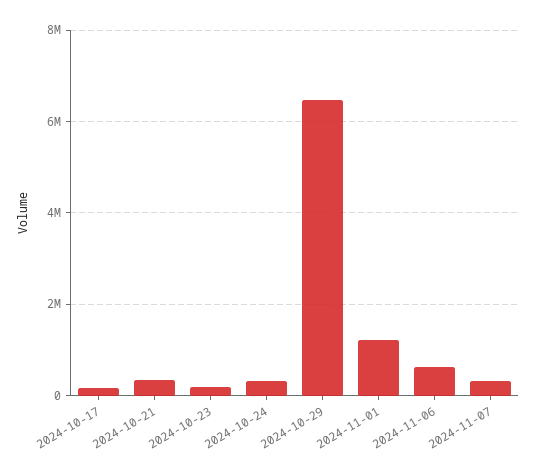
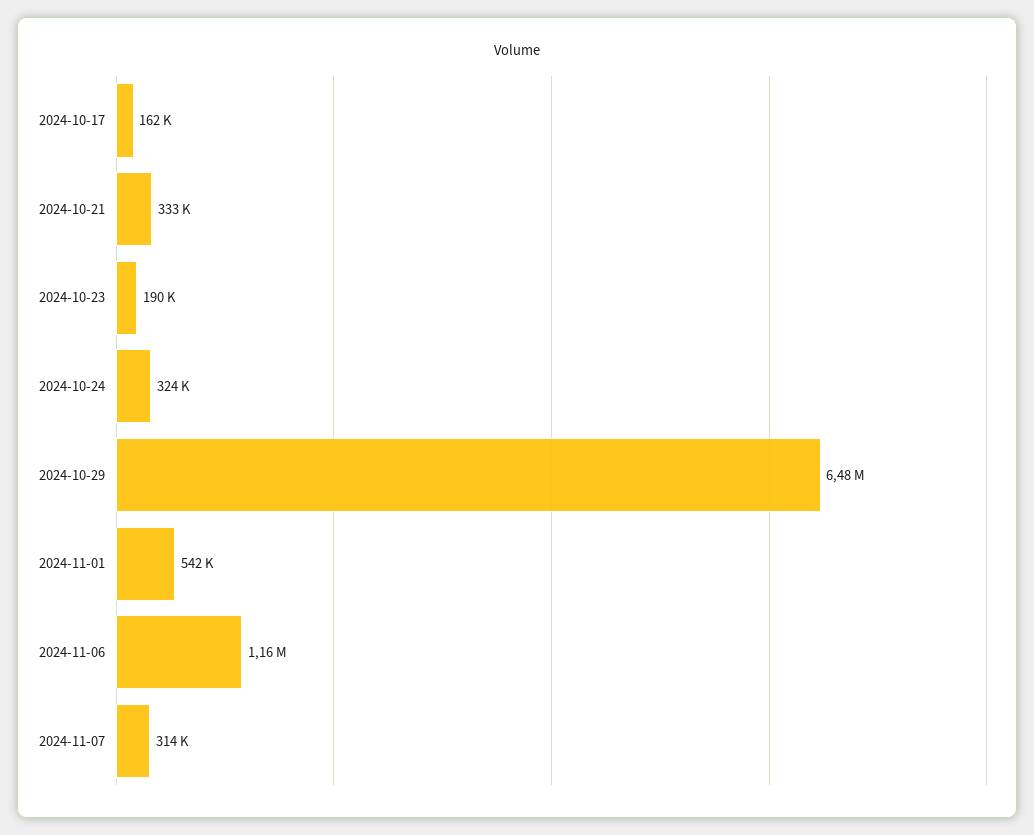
  {
    "2024-10-17": 162000,
    "2024-10-21": 333000,
    "2024-10-23": 190000,
    "2024-10-24": 324000,
    "2024-10-29": 6480000,
-   "2024-11-01": 1200000,
+   "2024-11-01": 542000,
-   "2024-11-06": 600000,
+   "2024-11-06": 1160000,
    "2024-11-07": 314000
  }

